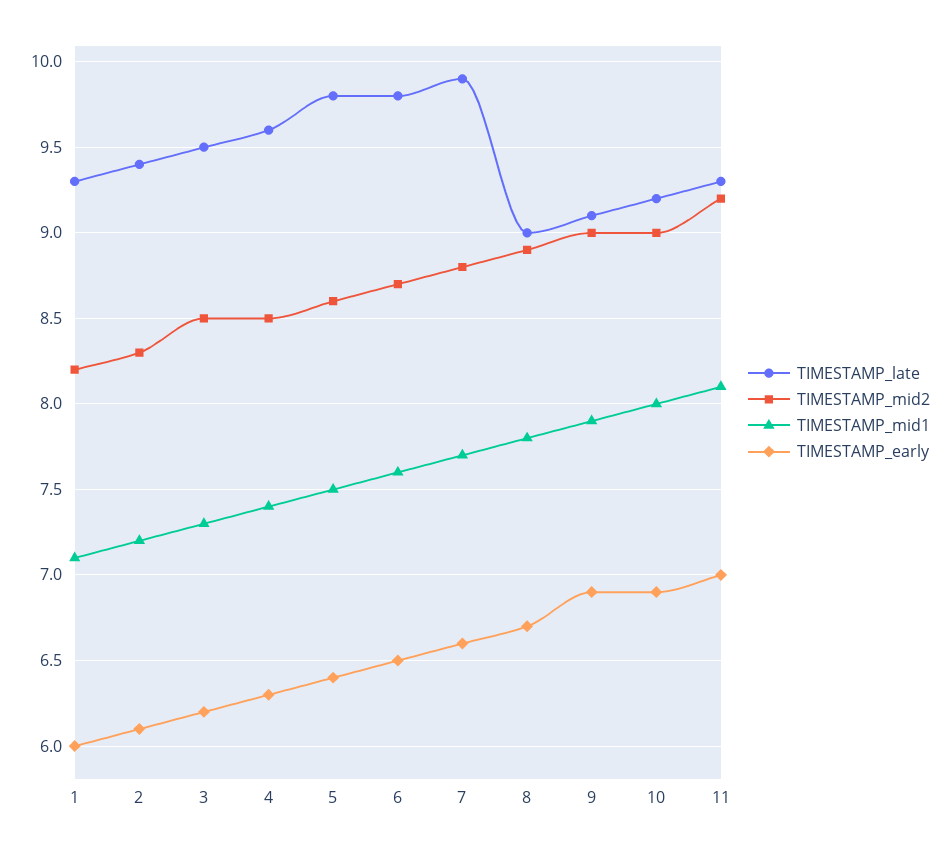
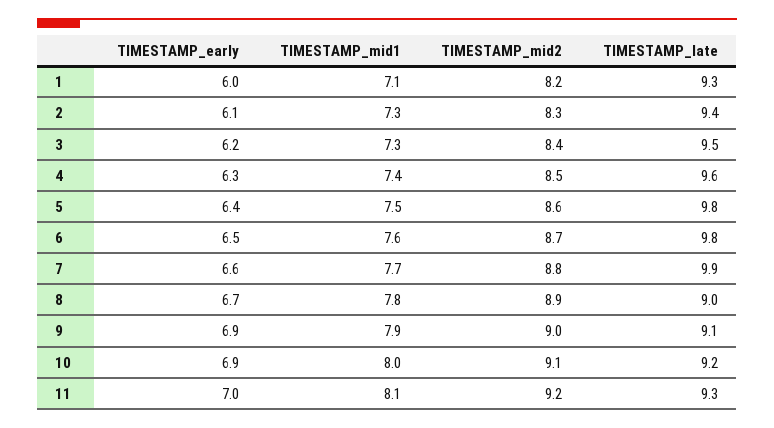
  {
    "TIMESTAMP_late": {
      "1": 9.3,
      "2": 9.4,
      "3": 9.5,
      "4": 9.6,
      "5": 9.8,
      "6": 9.8,
      "7": 9.9,
      "8": 9,
      "9": 9.1,
      "10": 9.2,
      "11": 9.3
    },
    "TIMESTAMP_mid2": {
      "1": 8.2,
      "2": 8.3,
-     "3": 8.5,
+     "3": 8.4,
      "4": 8.5,
      "5": 8.6,
      "6": 8.7,
      "7": 8.8,
      "8": 8.9,
      "9": 9,
-     "10": 9,
+     "10": 9.1,
      "11": 9.2
    },
    "TIMESTAMP_mid1": {
      "1": 7.1,
-     "2": 7.2,
+     "2": 7.3,
      "3": 7.3,
      "4": 7.4,
      "5": 7.5,
      "6": 7.6,
      "7": 7.7,
      "8": 7.8,
      "9": 7.9,
      "10": 8,
      "11": 8.1
    },
    "TIMESTAMP_early": {
      "1": 6,
      "2": 6.1,
      "3": 6.2,
      "4": 6.3,
      "5": 6.4,
      "6": 6.5,
      "7": 6.6,
      "8": 6.7,
      "9": 6.9,
      "10": 6.9,
      "11": 7
    }
  }

